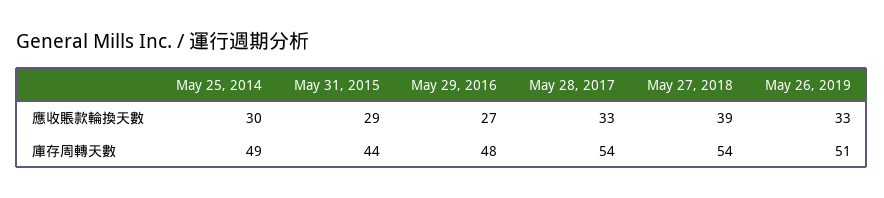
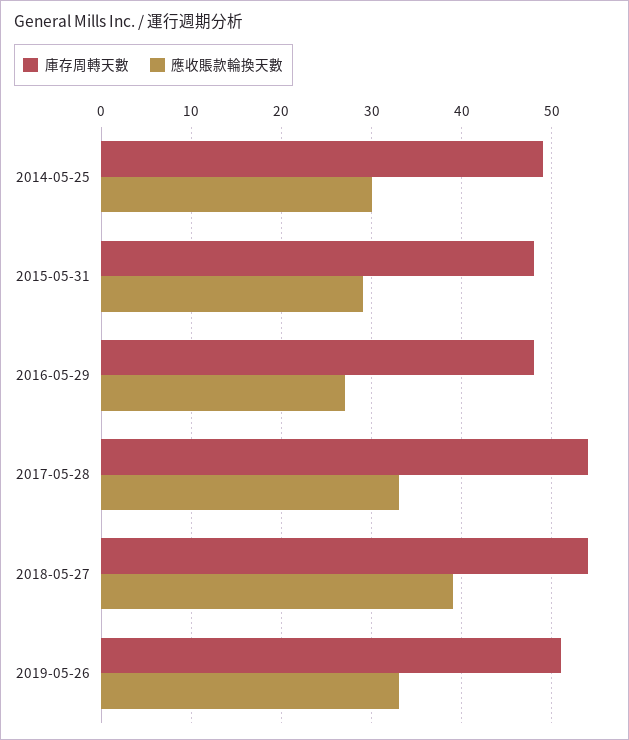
  {
    "應收賬款輪換天數": {
      "May 25, 2014": 30,
      "May 31, 2015": 29,
      "May 29, 2016": 27,
      "May 28, 2017": 33,
      "May 27, 2018": 39,
      "May 26, 2019": 33
    },
    "庫存周轉天數": {
      "May 25, 2014": 49,
-     "May 31, 2015": 44,
+     "May 31, 2015": 48,
      "May 29, 2016": 48,
      "May 28, 2017": 54,
      "May 27, 2018": 54,
      "May 26, 2019": 51
    }
  }

